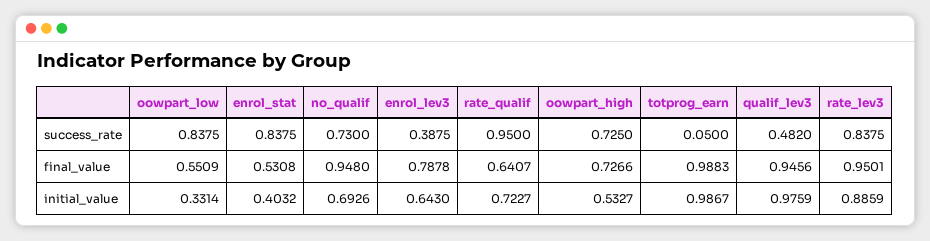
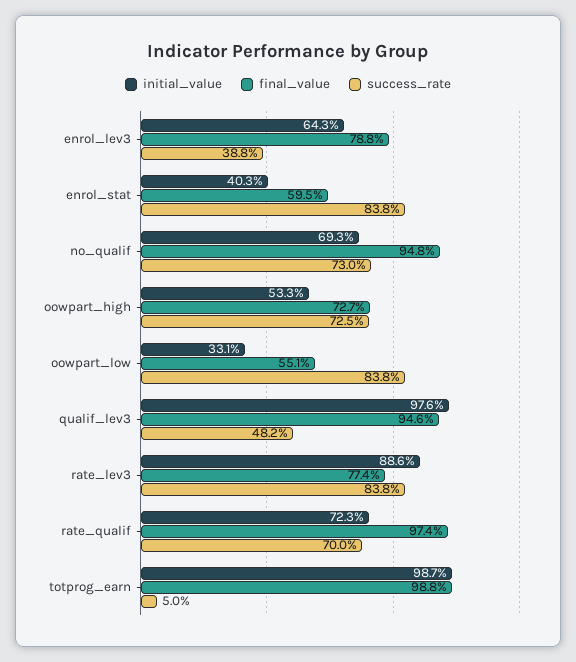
  {
    "success_rate": {
      "oowpart_low": 0.8375,
      "enrol_stat": 0.8375,
      "no_qualif": 0.73,
      "enrol_lev3": 0.3875,
-     "rate_qualif": 0.95,
+     "rate_qualif": 0.7,
      "oowpart_high": 0.725,
      "totprog_earn": 0.05,
      "qualif_lev3": 0.482,
      "rate_lev3": 0.8375
    },
    "final_value": {
      "oowpart_low": 0.5509,
-     "enrol_stat": 0.5308,
+     "enrol_stat": 0.595,
      "no_qualif": 0.948,
      "enrol_lev3": 0.7878,
-     "rate_qualif": 0.6407,
+     "rate_qualif": 0.974,
      "oowpart_high": 0.7266,
      "totprog_earn": 0.9883,
      "qualif_lev3": 0.9456,
-     "rate_lev3": 0.9501
+     "rate_lev3": 0.774
    },
    "initial_value": {
      "oowpart_low": 0.3314,
      "enrol_stat": 0.4032,
      "no_qualif": 0.6926,
      "enrol_lev3": 0.643,
      "rate_qualif": 0.7227,
      "oowpart_high": 0.5327,
      "totprog_earn": 0.9867,
      "qualif_lev3": 0.9759,
      "rate_lev3": 0.8859
    }
  }

